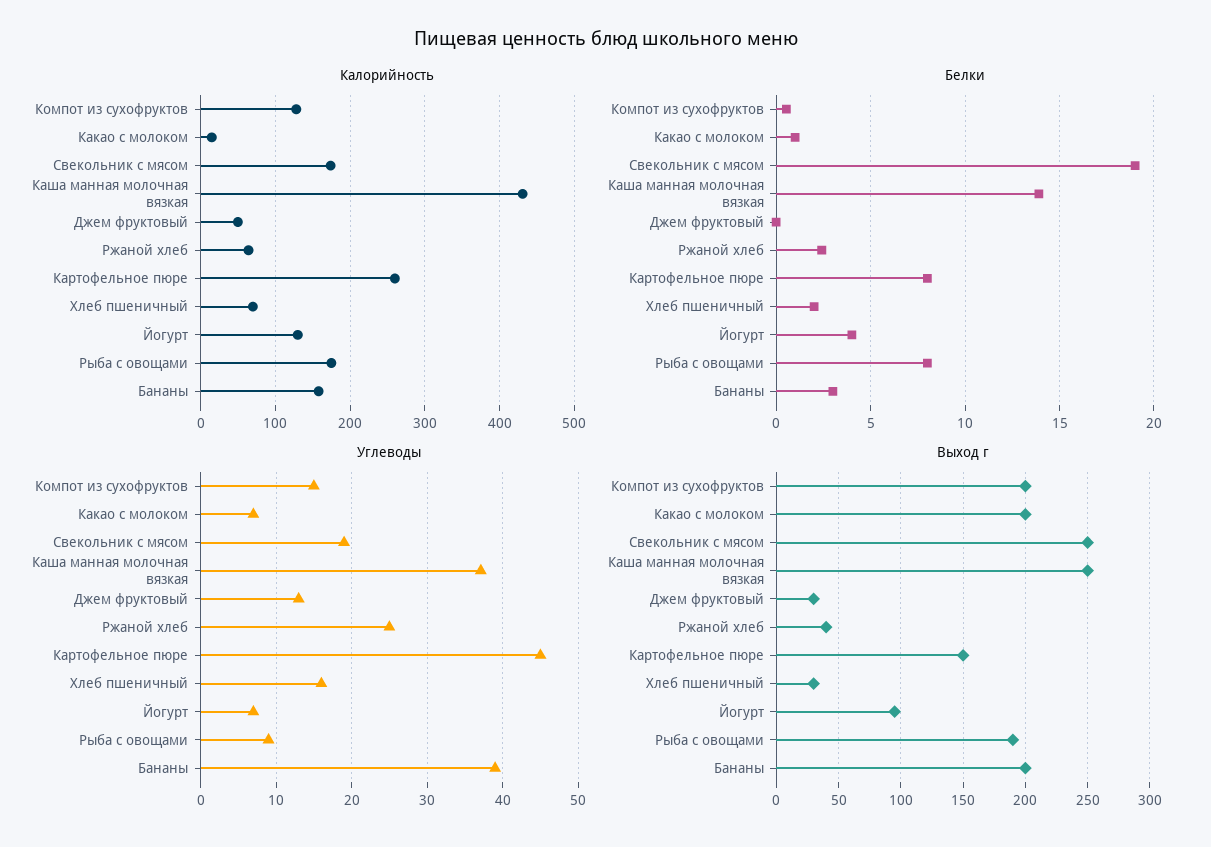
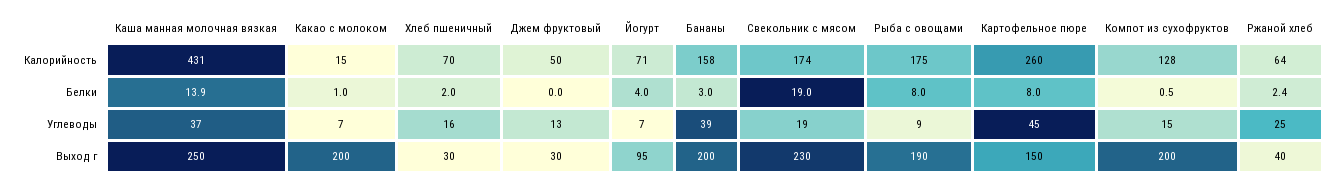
  {
    "Калорийность": {
      "Компот из сухофруктов": 128,
      "Какао с молоком": 15,
      "Свекольник с мясом": 174,
      "Каша манная молочная вязкая": 431,
      "Джем фруктовый": 50,
      "Ржаной хлеб": 64,
      "Картофельное пюре": 260,
      "Хлеб пшеничный": 70,
-     "Йогурт": 130,
+     "Йогурт": 71,
      "Рыба с овощами": 175,
      "Бананы": 158
    },
    "Белки": {
      "Компот из сухофруктов": 0.5,
      "Какао с молоком": 1,
      "Свекольник с мясом": 19,
      "Каша манная молочная вязкая": 13.9,
      "Джем фруктовый": 0,
      "Ржаной хлеб": 2.4,
      "Картофельное пюре": 8,
      "Хлеб пшеничный": 2,
      "Йогурт": 4,
      "Рыба с овощами": 8,
      "Бананы": 3
    },
    "Углеводы": {
      "Компот из сухофруктов": 15,
      "Какао с молоком": 7,
      "Свекольник с мясом": 19,
      "Каша манная молочная вязкая": 37,
      "Джем фруктовый": 13,
      "Ржаной хлеб": 25,
      "Картофельное пюре": 45,
      "Хлеб пшеничный": 16,
      "Йогурт": 7,
      "Рыба с овощами": 9,
      "Бананы": 39
    },
    "Выход г": {
      "Компот из сухофруктов": 200,
      "Какао с молоком": 200,
-     "Свекольник с мясом": 250,
+     "Свекольник с мясом": 230,
      "Каша манная молочная вязкая": 250,
      "Джем фруктовый": 30,
      "Ржаной хлеб": 40,
      "Картофельное пюре": 150,
      "Хлеб пшеничный": 30,
      "Йогурт": 95,
      "Рыба с овощами": 190,
      "Бананы": 200
    }
  }

